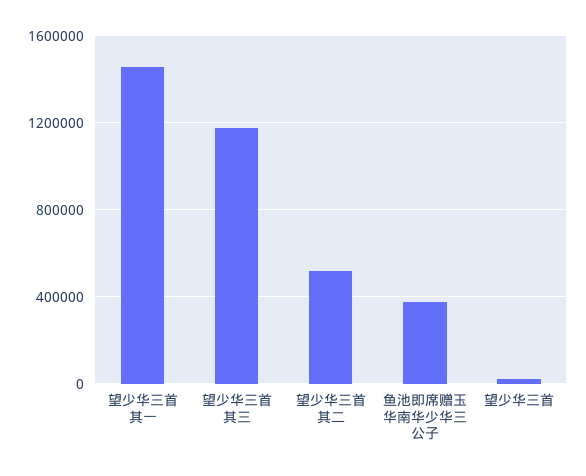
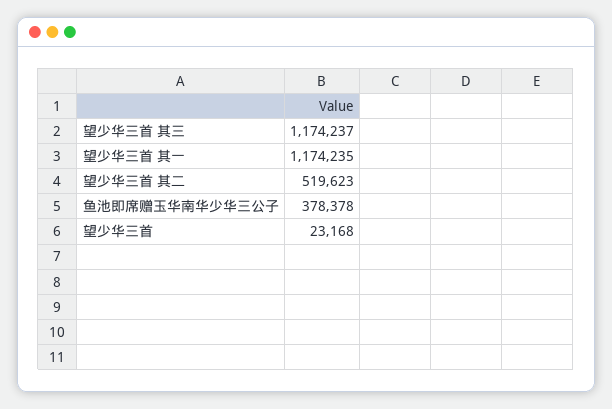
  {
-   "望少华三首 其一": 1450000,
+   "望少华三首 其一": 1174235,
    "望少华三首 其三": 1174237,
    "望少华三首 其二": 519623,
    "鱼池即席赠玉华南华少华三公子": 378378,
    "望少华三首": 23168
  }

